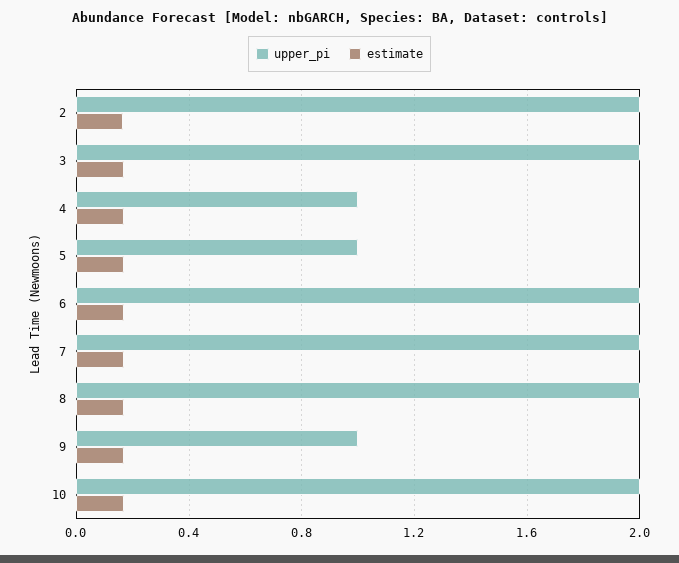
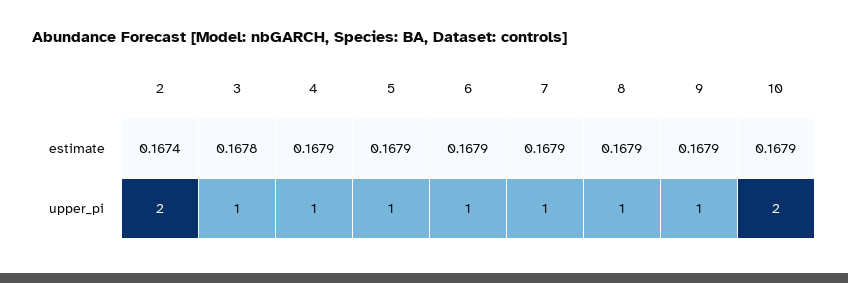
  {
    "upper_pi": {
      "2": 2,
-     "3": 2,
+     "3": 1,
      "4": 1,
      "5": 1,
-     "6": 2,
+     "6": 1,
-     "7": 2,
+     "7": 1,
-     "8": 2,
+     "8": 1,
      "9": 1,
      "10": 2
    },
    "estimate": {
      "2": 0.1674,
      "3": 0.1678,
      "4": 0.1679,
      "5": 0.1679,
      "6": 0.1679,
      "7": 0.1679,
      "8": 0.1679,
      "9": 0.1679,
      "10": 0.1679
    }
  }

